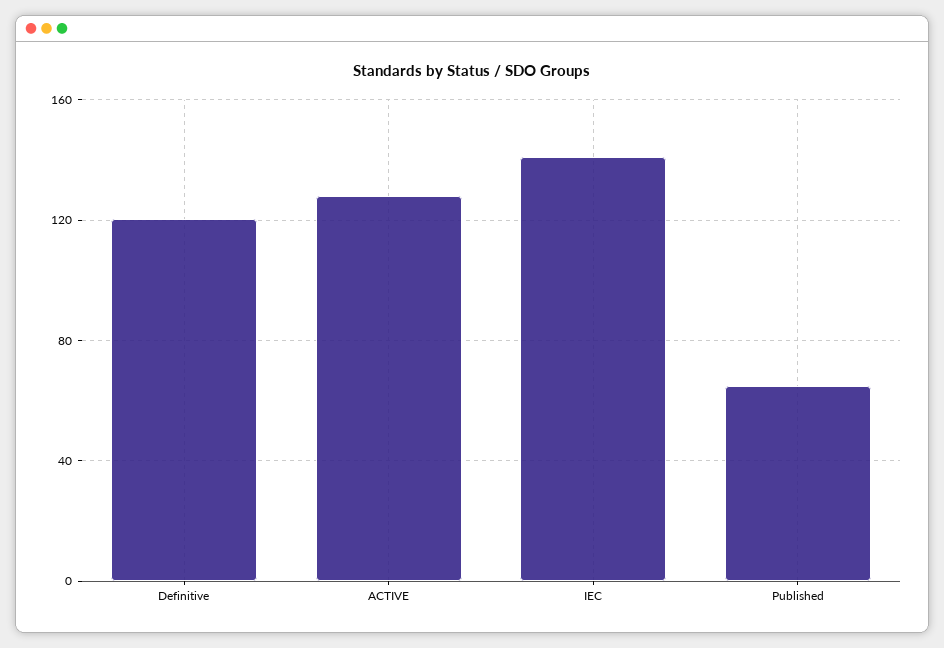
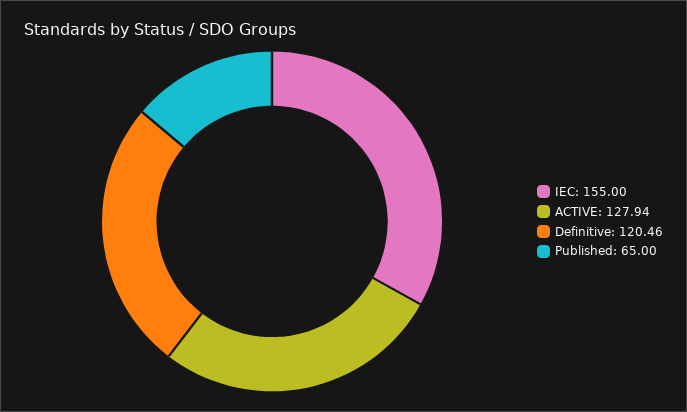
  {
    "Definitive": 120.46,
    "ACTIVE": 127.94,
-   "IEC": 140,
+   "IEC": 155,
    "Published": 65
  }

